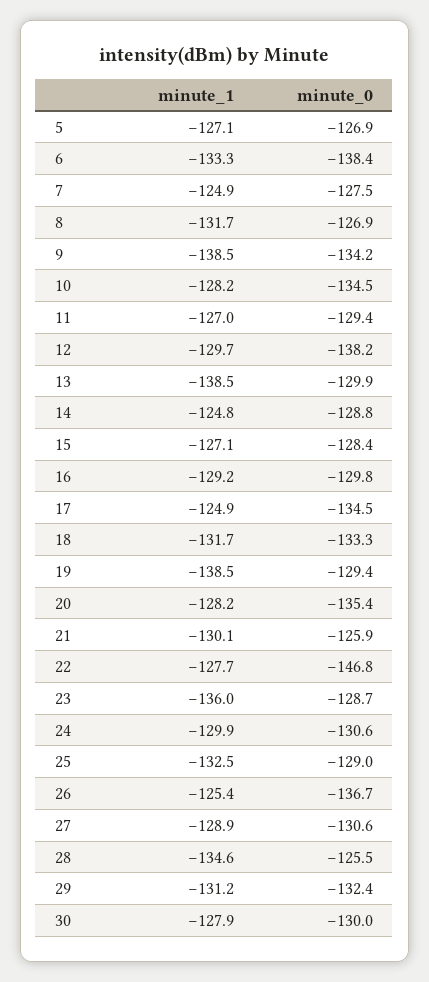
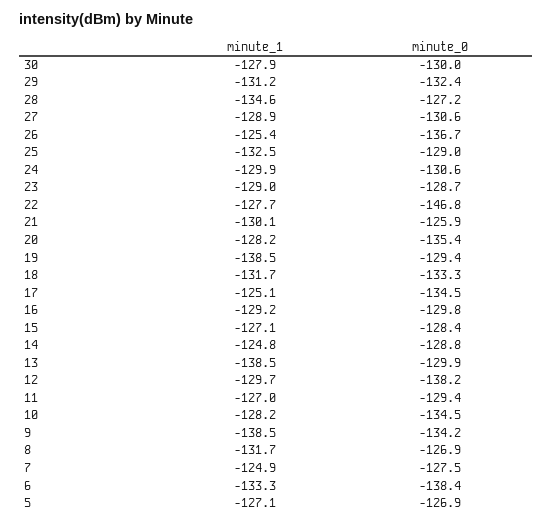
  {
    "minute_1": {
      "5": -127.1,
      "6": -133.3,
      "7": -124.9,
      "8": -131.7,
      "9": -138.5,
      "10": -128.2,
      "11": -127,
      "12": -129.7,
      "13": -138.5,
      "14": -124.8,
      "15": -127.1,
      "16": -129.2,
-     "17": -124.9,
+     "17": -125.1,
      "18": -131.7,
      "19": -138.5,
      "20": -128.2,
      "21": -130.1,
      "22": -127.7,
-     "23": -136,
+     "23": -129,
      "24": -129.9,
      "25": -132.5,
      "26": -125.4,
      "27": -128.9,
      "28": -134.6,
      "29": -131.2,
      "30": -127.9
    },
    "minute_0": {
      "5": -126.9,
      "6": -138.4,
      "7": -127.5,
      "8": -126.9,
      "9": -134.2,
      "10": -134.5,
      "11": -129.4,
      "12": -138.2,
      "13": -129.9,
      "14": -128.8,
      "15": -128.4,
      "16": -129.8,
      "17": -134.5,
      "18": -133.3,
      "19": -129.4,
      "20": -135.4,
      "21": -125.9,
      "22": -146.8,
      "23": -128.7,
      "24": -130.6,
      "25": -129,
      "26": -136.7,
      "27": -130.6,
-     "28": -125.5,
+     "28": -127.2,
      "29": -132.4,
      "30": -130
    }
  }

